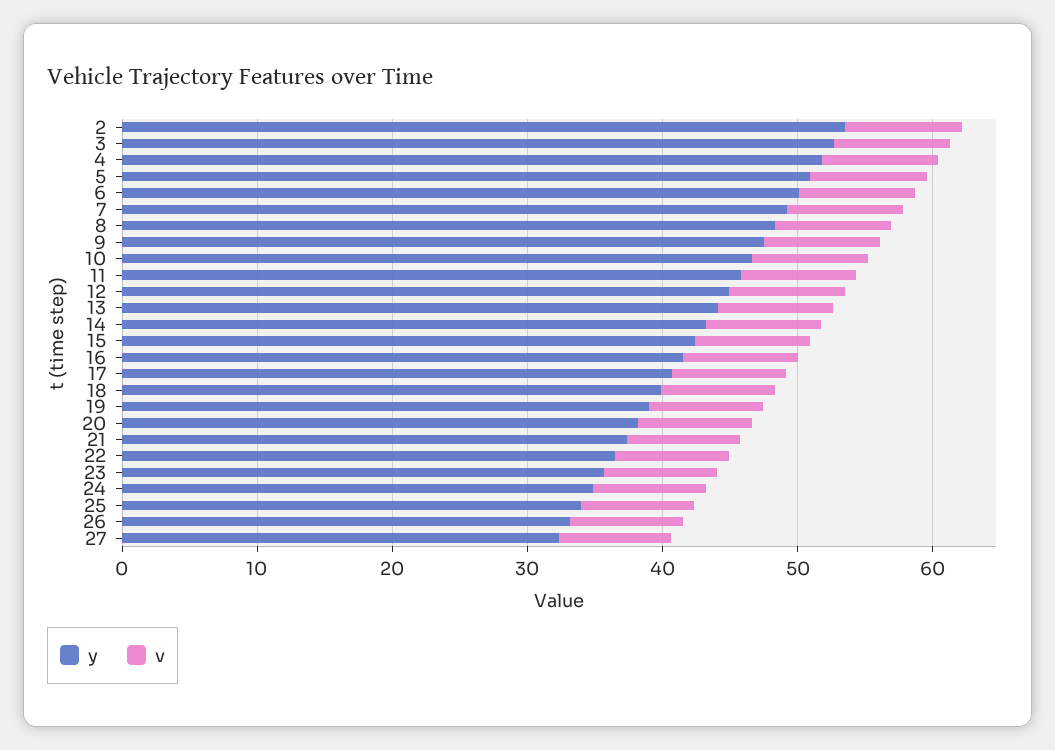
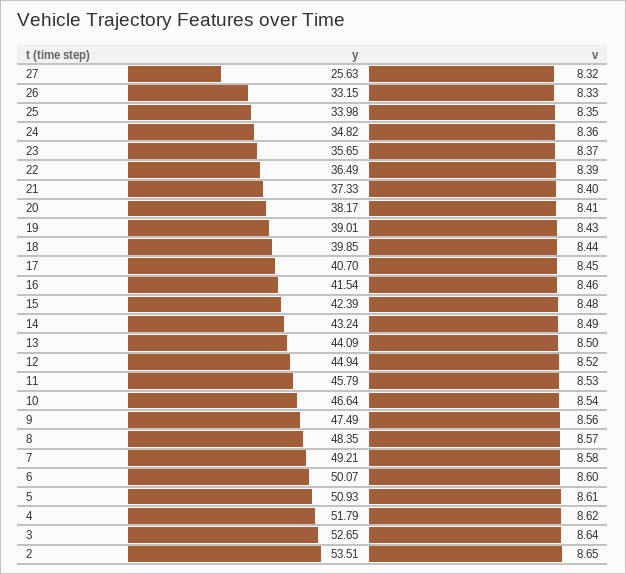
  {
    "y": {
      "2": 53.51,
      "3": 52.65,
      "4": 51.79,
      "5": 50.93,
      "6": 50.07,
      "7": 49.21,
      "8": 48.35,
      "9": 47.49,
      "10": 46.64,
      "11": 45.79,
      "12": 44.94,
      "13": 44.09,
      "14": 43.24,
      "15": 42.39,
      "16": 41.54,
      "17": 40.7,
      "18": 39.85,
      "19": 39.01,
      "20": 38.17,
      "21": 37.33,
      "22": 36.49,
      "23": 35.65,
      "24": 34.82,
      "25": 33.98,
      "26": 33.15,
-     "27": 32
+     "27": 25.63
    },
    "v": {
      "2": 8.65,
      "3": 8.64,
      "4": 8.62,
      "5": 8.61,
      "6": 8.6,
      "7": 8.58,
      "8": 8.57,
      "9": 8.56,
      "10": 8.54,
      "11": 8.53,
      "12": 8.52,
      "13": 8.5,
      "14": 8.49,
      "15": 8.48,
      "16": 8.46,
      "17": 8.45,
      "18": 8.44,
      "19": 8.43,
      "20": 8.41,
      "21": 8.4,
      "22": 8.39,
      "23": 8.37,
      "24": 8.36,
      "25": 8.35,
      "26": 8.33,
      "27": 8.32
    }
  }

